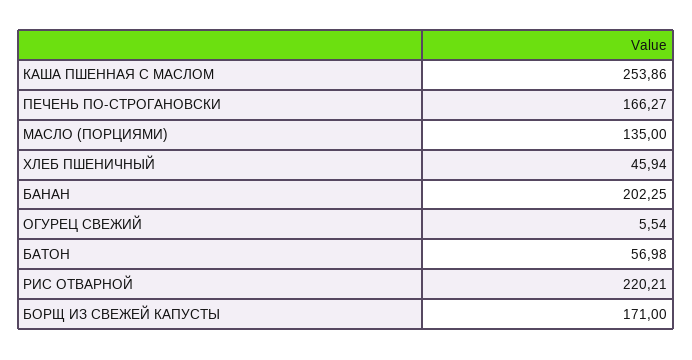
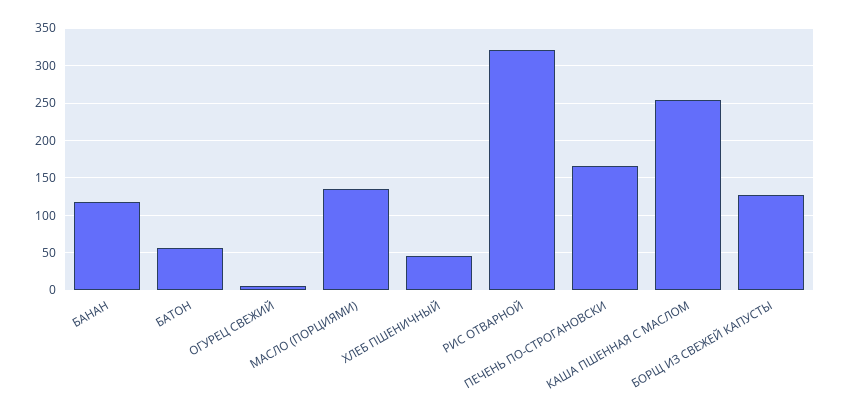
  {
    "КАША ПШЕННАЯ С МАСЛОМ": 253.86,
    "ПЕЧЕНЬ ПО-СТРОГАНОВСКИ": 166.27,
    "МАСЛО (ПОРЦИЯМИ)": 135,
    "ХЛЕБ ПШЕНИЧНЫЙ": 45.94,
-   "БАНАН": 202.25,
+   "БАНАН": 120,
    "ОГУРЕЦ СВЕЖИЙ": 5.54,
    "БАТОН": 56.98,
-   "РИС ОТВАРНОЙ": 220.21,
+   "РИС ОТВАРНОЙ": 320,
-   "БОРЩ ИЗ СВЕЖЕЙ КАПУСТЫ": 171
+   "БОРЩ ИЗ СВЕЖЕЙ КАПУСТЫ": 130
  }

